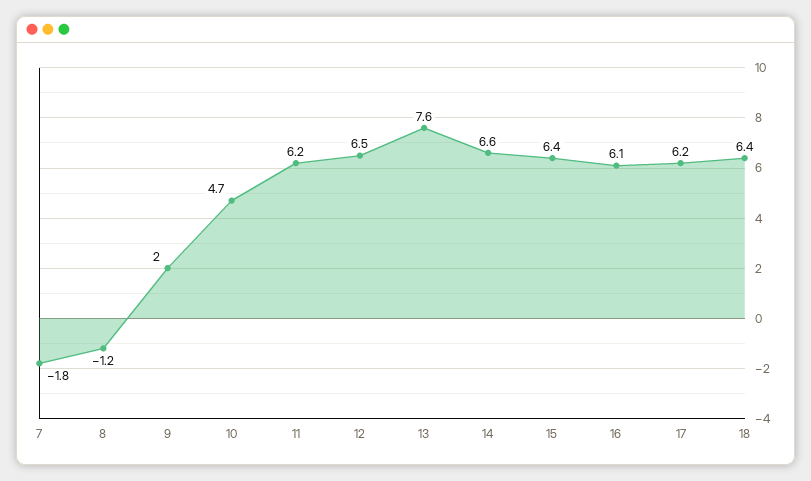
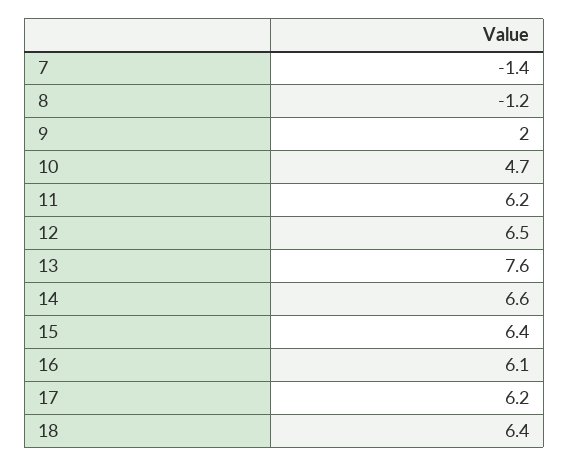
  {
-   "7": -1.8,
+   "7": -1.4,
    "8": -1.2,
    "9": 2,
    "10": 4.7,
    "11": 6.2,
    "12": 6.5,
    "13": 7.6,
    "14": 6.6,
    "15": 6.4,
    "16": 6.1,
    "17": 6.2,
    "18": 6.4
  }

